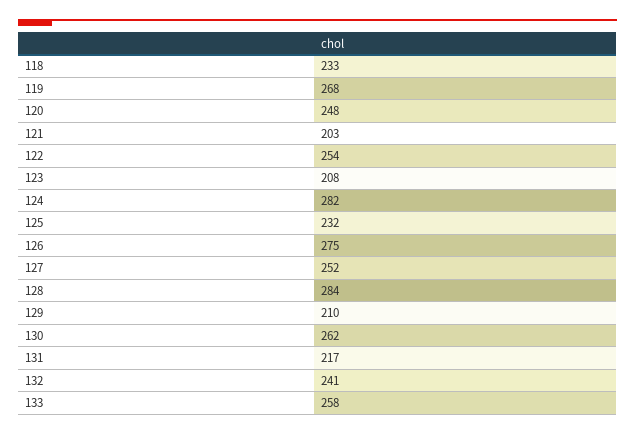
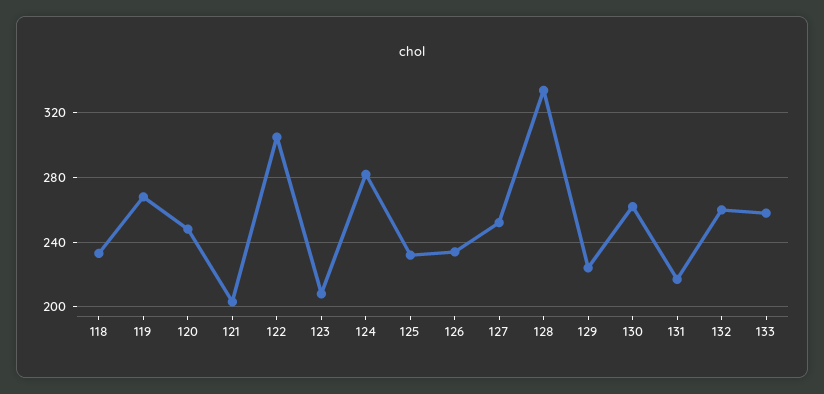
  {
    "118": 233,
    "119": 268,
    "120": 248,
    "121": 203,
-   "122": 254,
+   "122": 305,
    "123": 208,
    "124": 282,
    "125": 232,
-   "126": 275,
+   "126": 235,
    "127": 252,
-   "128": 284,
+   "128": 335,
-   "129": 210,
+   "129": 225,
    "130": 262,
    "131": 217,
-   "132": 241,
+   "132": 260,
    "133": 258
  }

